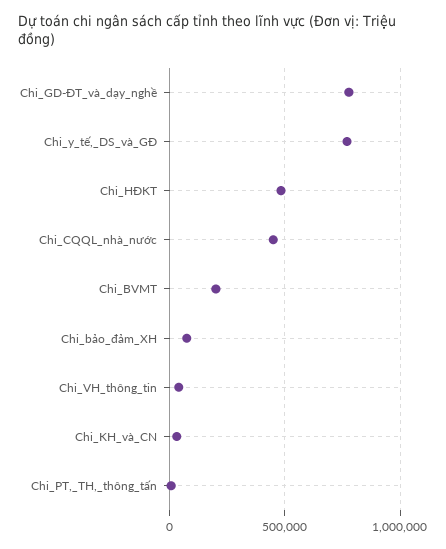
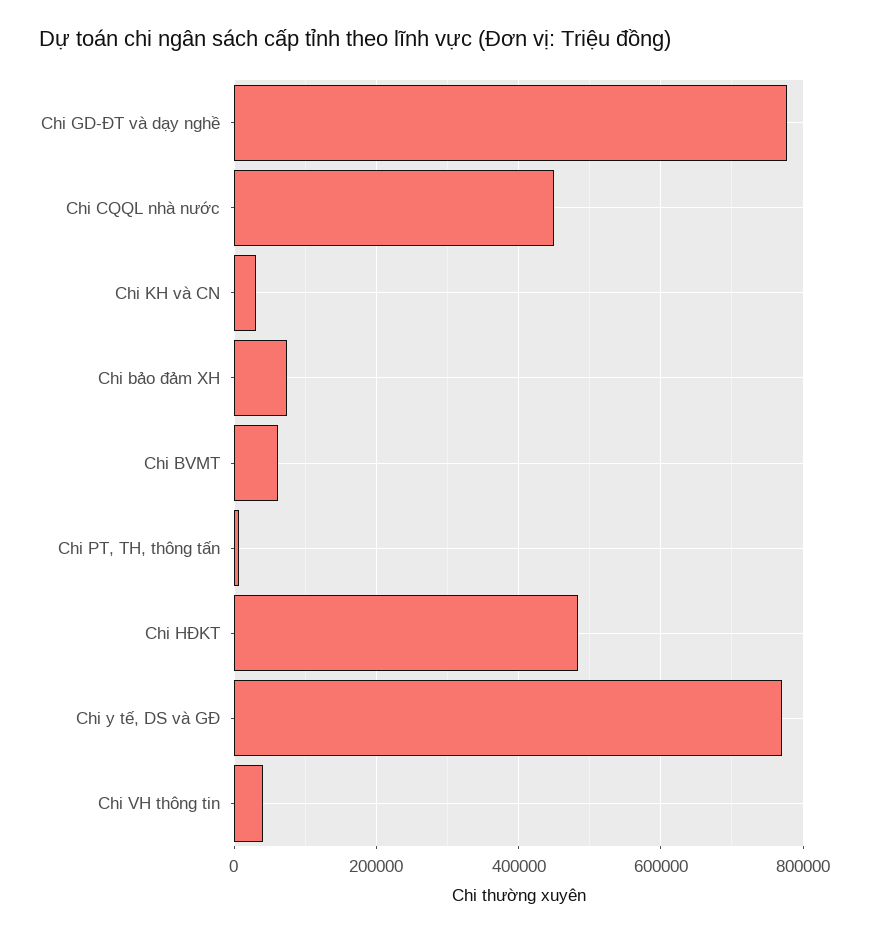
  {
    "Chi_GD-ĐT_và_dạy_nghề": 780000,
    "Chi_y_tế,_DS_và_GĐ": 780000,
    "Chi_HĐKT": 480000,
    "Chi_CQQL_nhà_nước": 460000,
-   "Chi_BVMT": 200000,
+   "Chi_BVMT": 60000,
    "Chi_bảo_đảm_XH": 80000,
    "Chi_VH_thông_tin": 40000,
    "Chi_KH_và_CN": 40000,
    "Chi_PT,_TH,_thông_tấn": 0
  }

